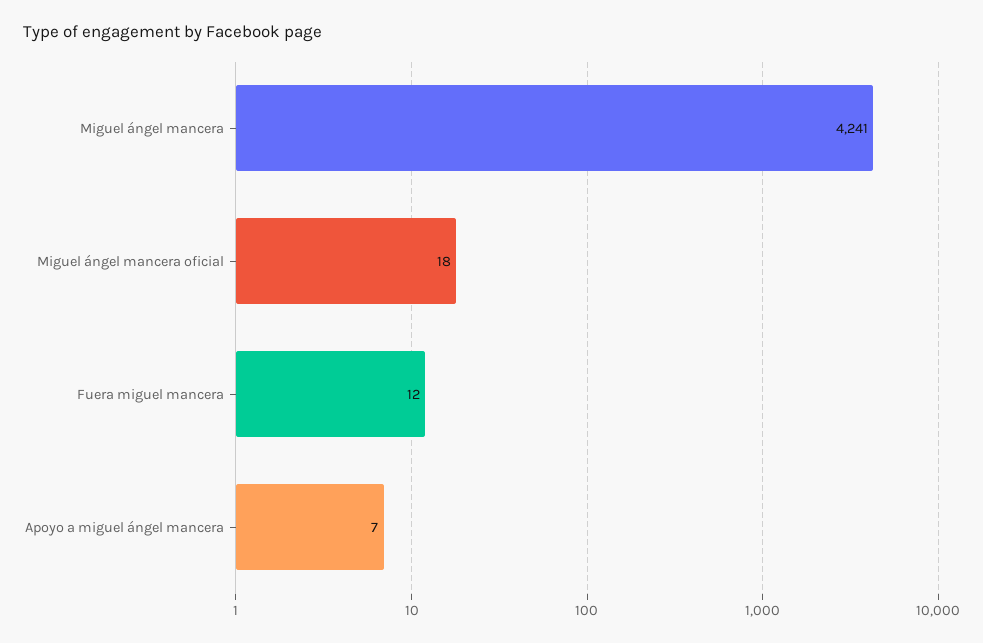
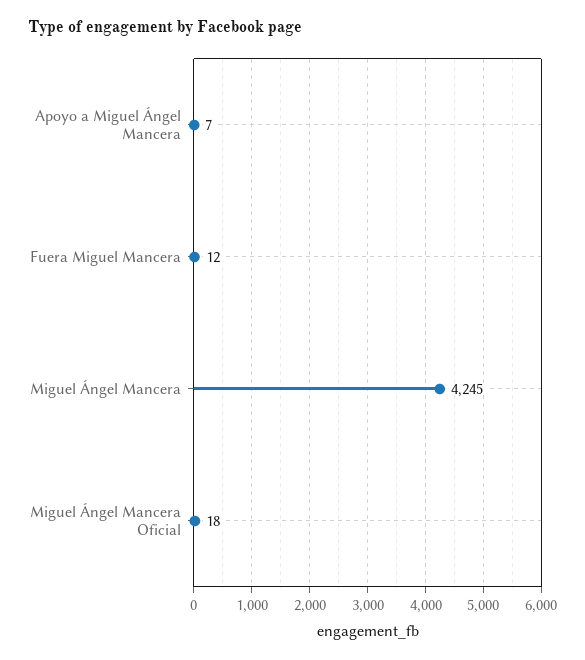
  {
-   "Miguel ángel mancera": 4241,
+   "Miguel ángel mancera": 4245,
    "Miguel ángel mancera oficial": 18,
    "Fuera miguel mancera": 12,
    "Apoyo a miguel ángel mancera": 7
  }

